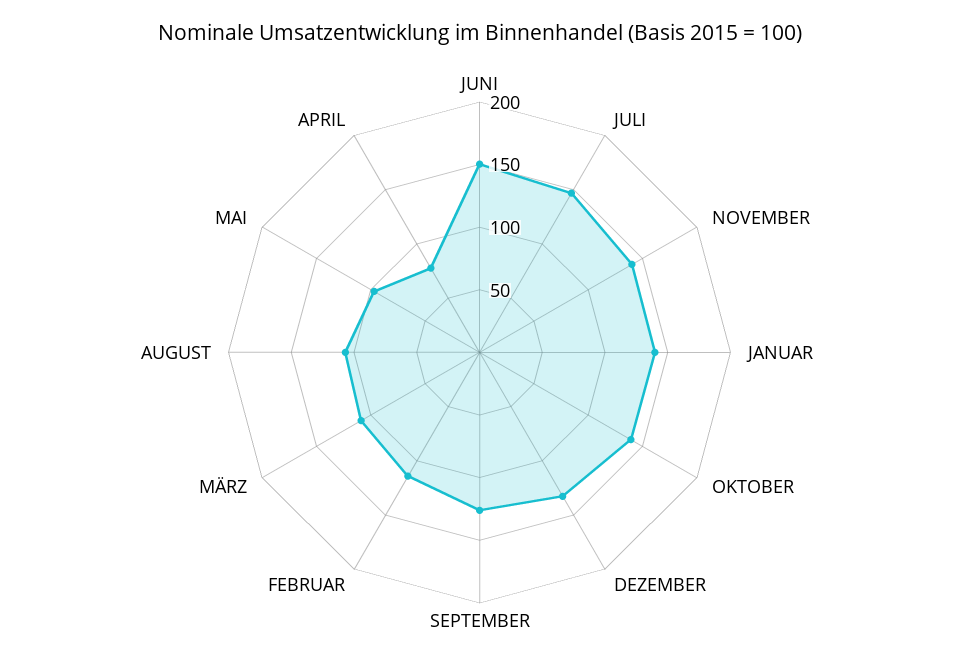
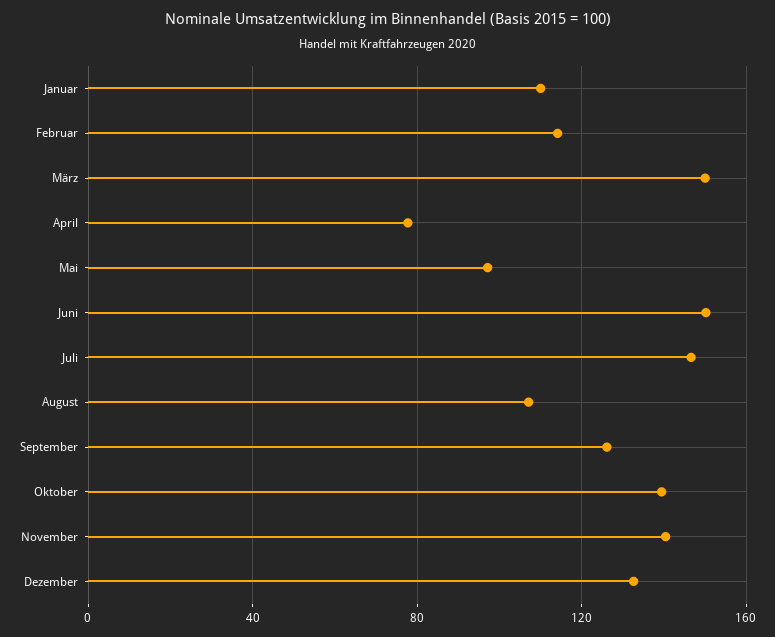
  {
    "JUNI": 150,
    "JULI": 145,
    "NOVEMBER": 140,
-   "JANUAR": 140,
+   "JANUAR": 110,
    "OKTOBER": 140,
    "DEZEMBER": 135,
    "SEPTEMBER": 125,
    "FEBRUAR": 115,
-   "MÄRZ": 110,
+   "MÄRZ": 150,
    "AUGUST": 105,
    "MAI": 95,
    "APRIL": 80
  }

